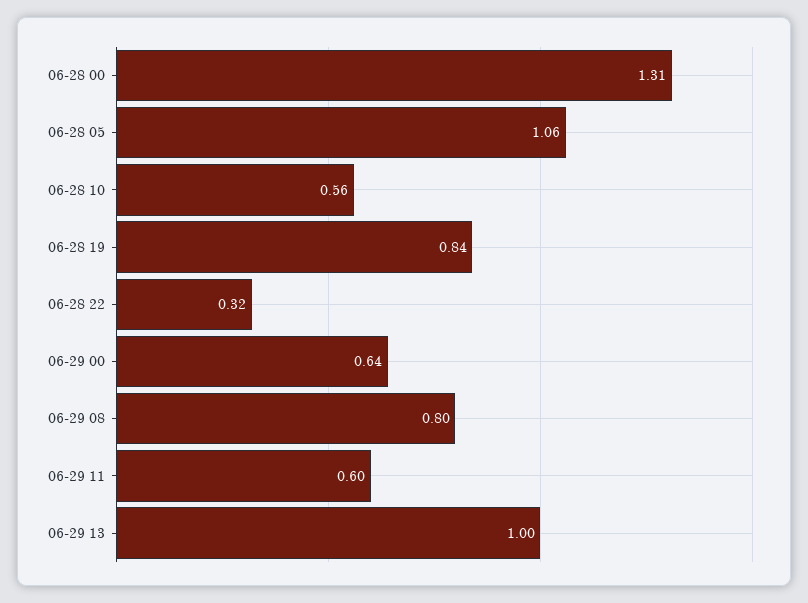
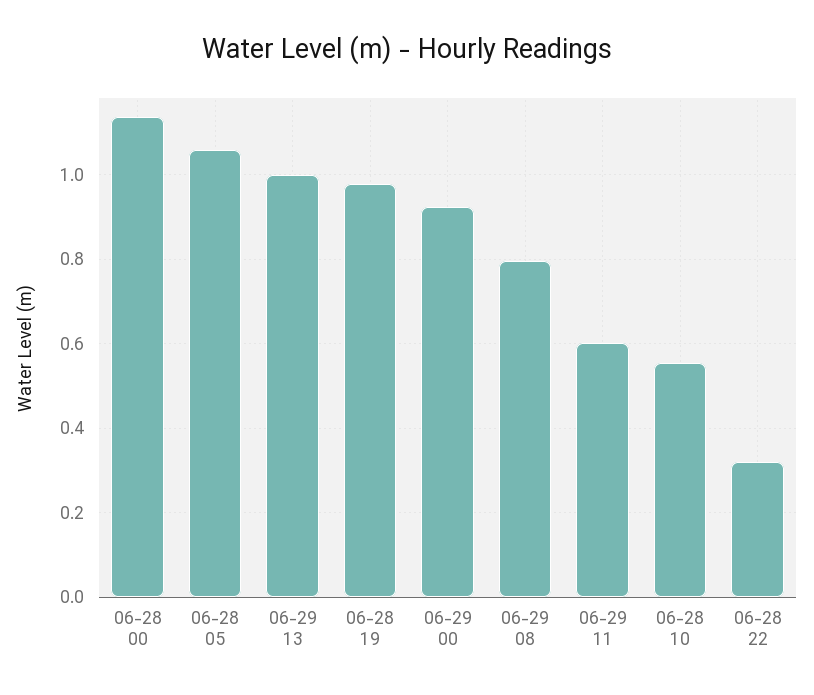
  {
-   "06-28 00": 1.31,
+   "06-28 00": 1.14,
    "06-28 05": 1.06,
    "06-28 10": 0.56,
-   "06-28 19": 0.84,
+   "06-28 19": 0.98,
    "06-28 22": 0.32,
-   "06-29 00": 0.64,
+   "06-29 00": 0.92,
    "06-29 08": 0.8,
    "06-29 11": 0.6,
    "06-29 13": 1
  }

